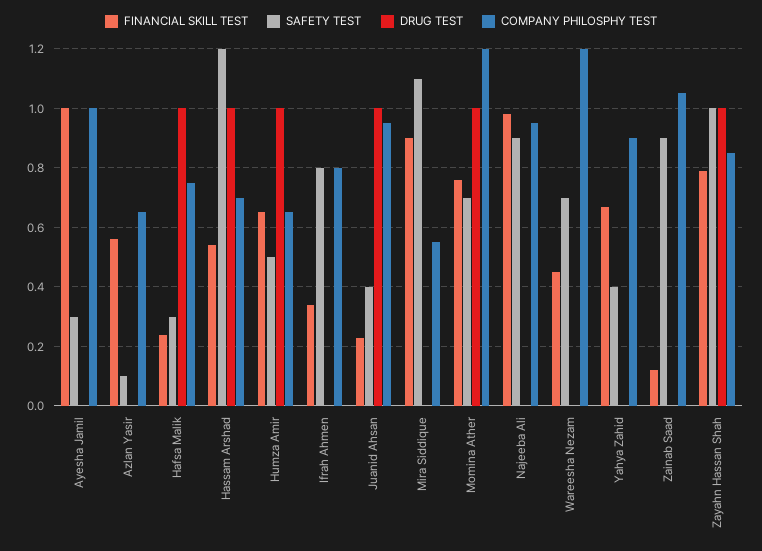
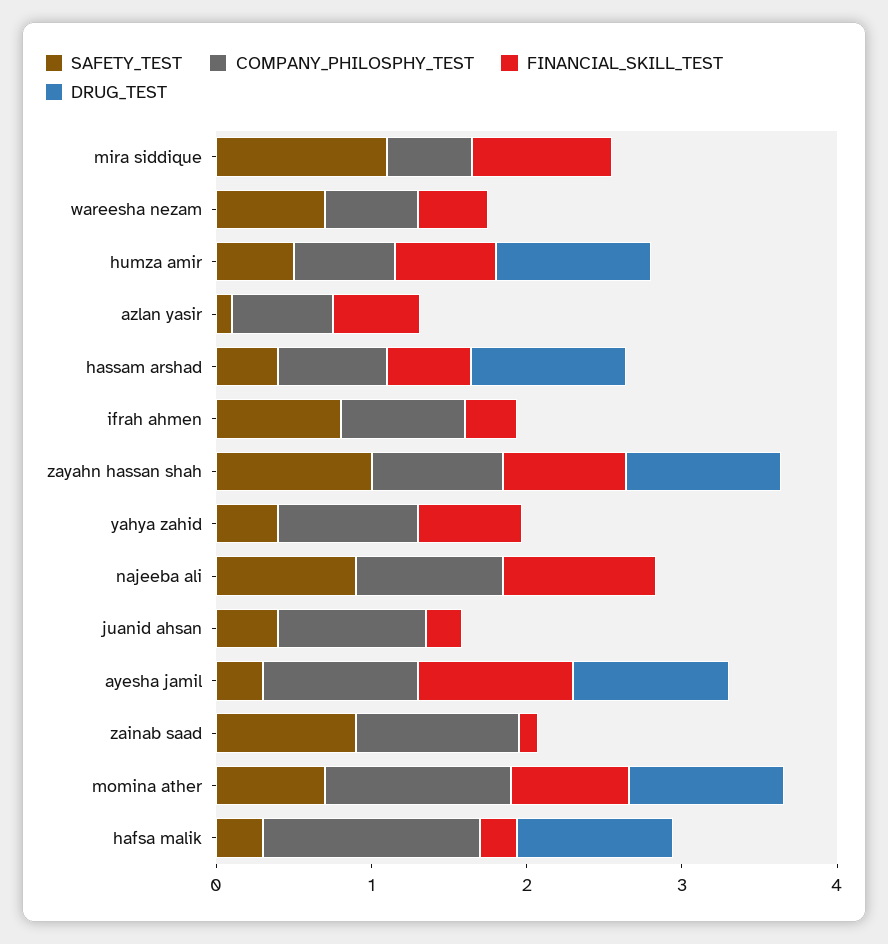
  {
    "FINANCIAL SKILL TEST": {
      "Ayesha Jamil": 1,
      "Azlan Yasir": 0.55,
      "Hafsa Malik": 0.25,
      "Hassam Arshad": 0.55,
      "Humza Amir": 0.65,
      "Ifrah Ahmen": 0.35,
      "Juanid Ahsan": 0.25,
      "Mira Siddique": 0.9,
      "Momina Ather": 0.75,
      "Najeeba Ali": 1,
      "Wareesha Nezam": 0.45,
      "Yahya Zahid": 0.65,
      "Zainab Saad": 0.1,
      "Zayahn Hassan Shah": 0.8
    },
    "SAFETY TEST": {
      "Ayesha Jamil": 0.3,
      "Azlan Yasir": 0.1,
      "Hafsa Malik": 0.3,
-     "Hassam Arshad": 1.2,
+     "Hassam Arshad": 0.4,
      "Humza Amir": 0.5,
      "Ifrah Ahmen": 0.8,
      "Juanid Ahsan": 0.4,
      "Mira Siddique": 1.1,
      "Momina Ather": 0.7,
      "Najeeba Ali": 0.9,
      "Wareesha Nezam": 0.7,
      "Yahya Zahid": 0.4,
      "Zainab Saad": 0.9,
      "Zayahn Hassan Shah": 1
    },
    "DRUG TEST": {
-     "Ayesha Jamil": 0,
+     "Ayesha Jamil": 1,
      "Azlan Yasir": 0,
      "Hafsa Malik": 1,
      "Hassam Arshad": 1,
      "Humza Amir": 1,
      "Ifrah Ahmen": 0,
-     "Juanid Ahsan": 1,
+     "Juanid Ahsan": 0,
      "Mira Siddique": 0,
      "Momina Ather": 1,
      "Najeeba Ali": 0,
      "Wareesha Nezam": 0,
      "Yahya Zahid": 0,
      "Zainab Saad": 0,
      "Zayahn Hassan Shah": 1
    },
    "COMPANY PHILOSPHY TEST": {
      "Ayesha Jamil": 1,
      "Azlan Yasir": 0.65,
-     "Hafsa Malik": 0.75,
+     "Hafsa Malik": 1.4,
      "Hassam Arshad": 0.7,
      "Humza Amir": 0.65,
      "Ifrah Ahmen": 0.8,
      "Juanid Ahsan": 0.95,
      "Mira Siddique": 0.55,
      "Momina Ather": 1.2,
      "Najeeba Ali": 0.95,
-     "Wareesha Nezam": 1.2,
+     "Wareesha Nezam": 0.6,
      "Yahya Zahid": 0.9,
      "Zainab Saad": 1.05,
      "Zayahn Hassan Shah": 0.85
    }
  }

